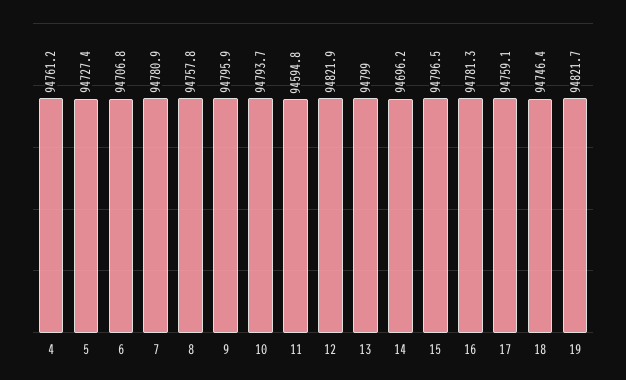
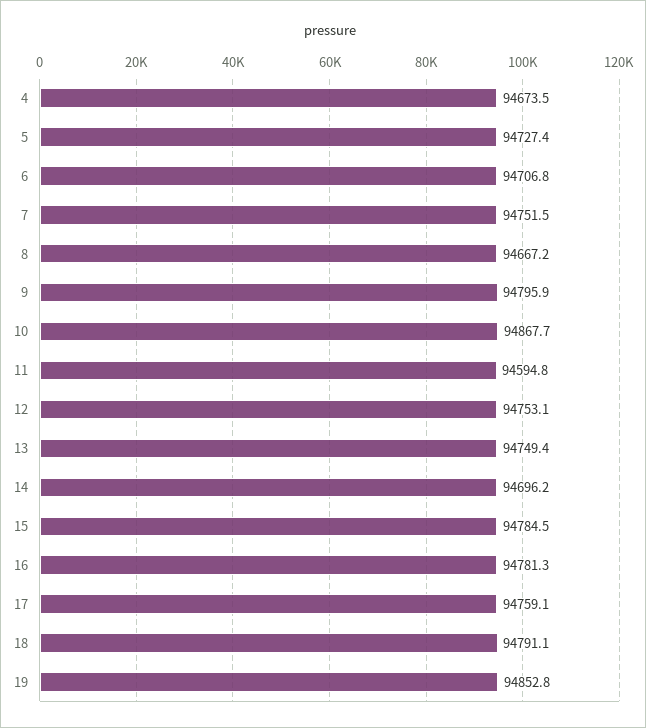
  {
-   "4": 94761.2,
+   "4": 94673.5,
    "5": 94727.4,
    "6": 94706.8,
-   "7": 94780.9,
+   "7": 94751.5,
-   "8": 94757.8,
+   "8": 94667.2,
    "9": 94795.9,
-   "10": 94793.7,
+   "10": 94867.7,
    "11": 94594.8,
-   "12": 94821.9,
+   "12": 94753.1,
-   "13": 94799,
+   "13": 94749.4,
    "14": 94696.2,
-   "15": 94796.5,
+   "15": 94784.5,
    "16": 94781.3,
    "17": 94759.1,
-   "18": 94746.4,
+   "18": 94791.1,
-   "19": 94821.7
+   "19": 94852.8
  }

